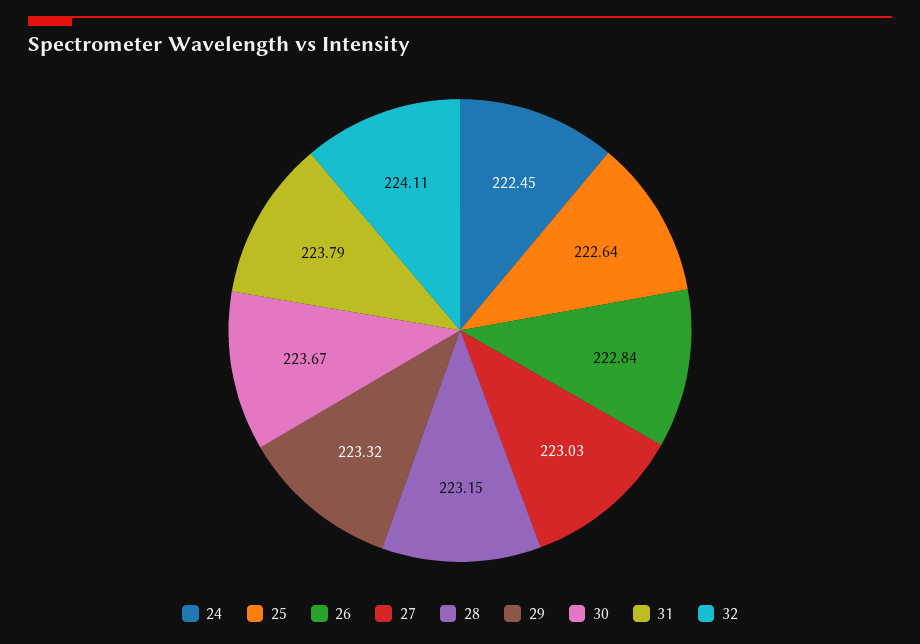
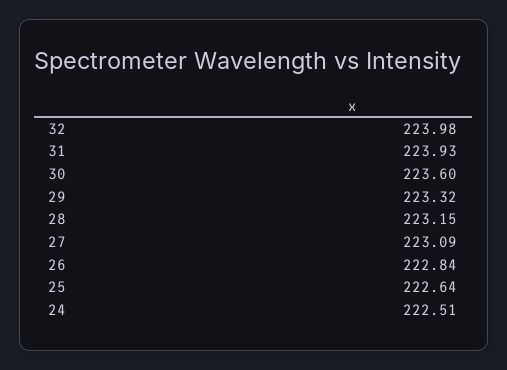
  {
-   "24": 222.45,
+   "24": 222.51,
    "25": 222.64,
    "26": 222.84,
-   "27": 223.03,
+   "27": 223.09,
    "28": 223.15,
    "29": 223.32,
-   "30": 223.67,
+   "30": 223.6,
-   "31": 223.79,
+   "31": 223.93,
-   "32": 224.11
+   "32": 223.98
  }

